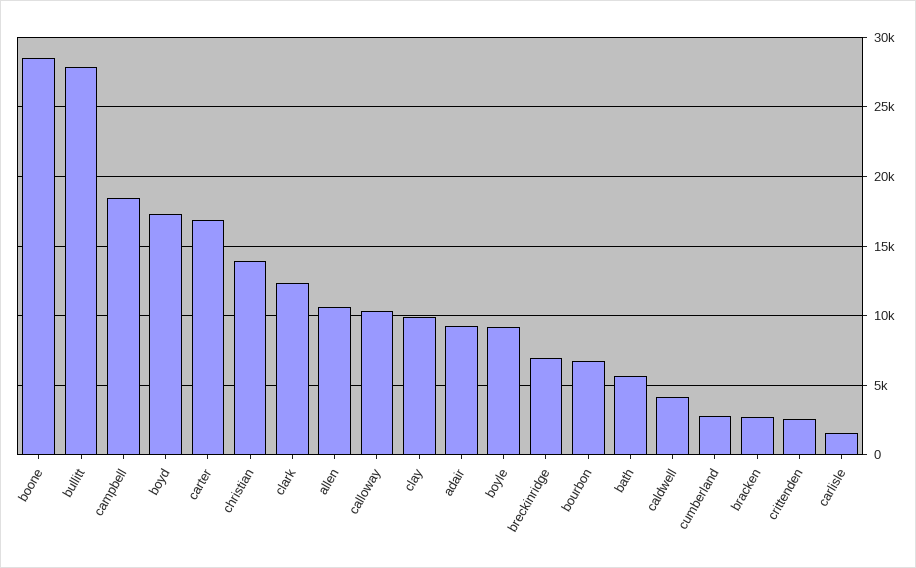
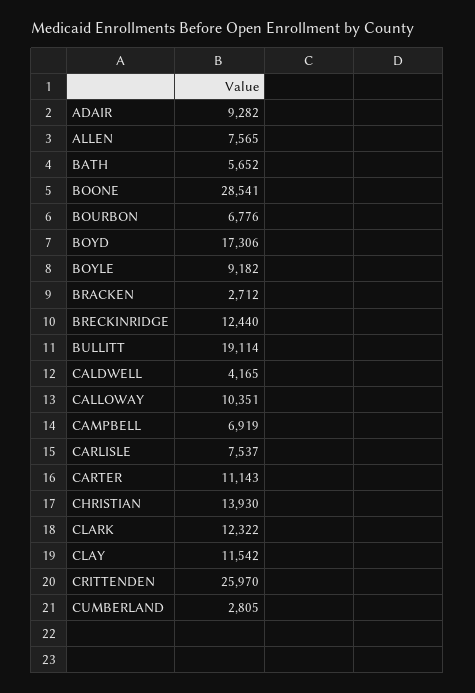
  {
    "boone": 28541,
-   "bullitt": 28000,
+   "bullitt": 19114,
-   "campbell": 18500,
+   "campbell": 6919,
    "boyd": 17306,
-   "carter": 17000,
+   "carter": 11143,
    "christian": 13930,
    "clark": 12322,
-   "allen": 10500,
+   "allen": 7565,
    "calloway": 10351,
-   "clay": 10000,
+   "clay": 11542,
    "adair": 9282,
    "boyle": 9182,
-   "breckinridge": 7000,
+   "breckinridge": 12440,
    "bourbon": 6776,
    "bath": 5652,
    "caldwell": 4165,
    "cumberland": 2805,
    "bracken": 2712,
-   "crittenden": 2500,
+   "crittenden": 25970,
-   "carlisle": 1500
+   "carlisle": 7537
  }

